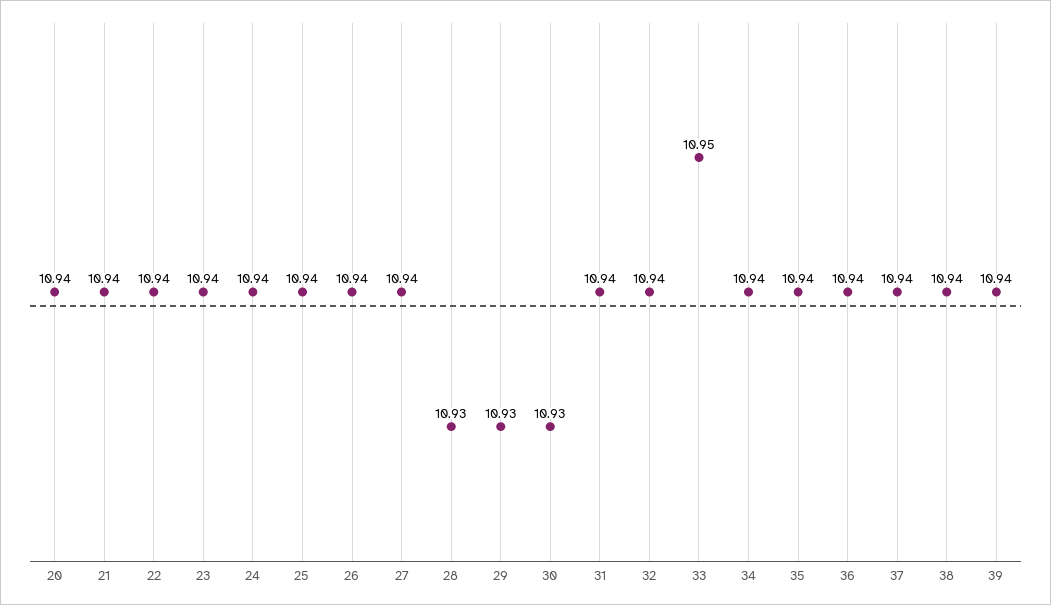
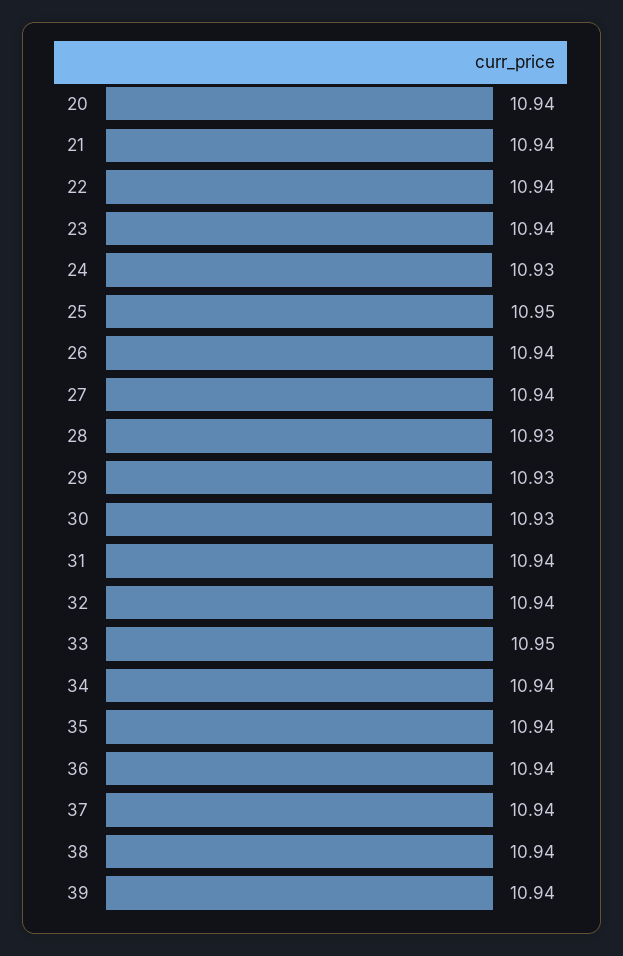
  {
    "20": 10.94,
    "21": 10.94,
    "22": 10.94,
    "23": 10.94,
-   "24": 10.94,
+   "24": 10.93,
-   "25": 10.94,
+   "25": 10.95,
    "26": 10.94,
    "27": 10.94,
    "28": 10.93,
    "29": 10.93,
    "30": 10.93,
    "31": 10.94,
    "32": 10.94,
    "33": 10.95,
    "34": 10.94,
    "35": 10.94,
    "36": 10.94,
    "37": 10.94,
    "38": 10.94,
    "39": 10.94
  }

